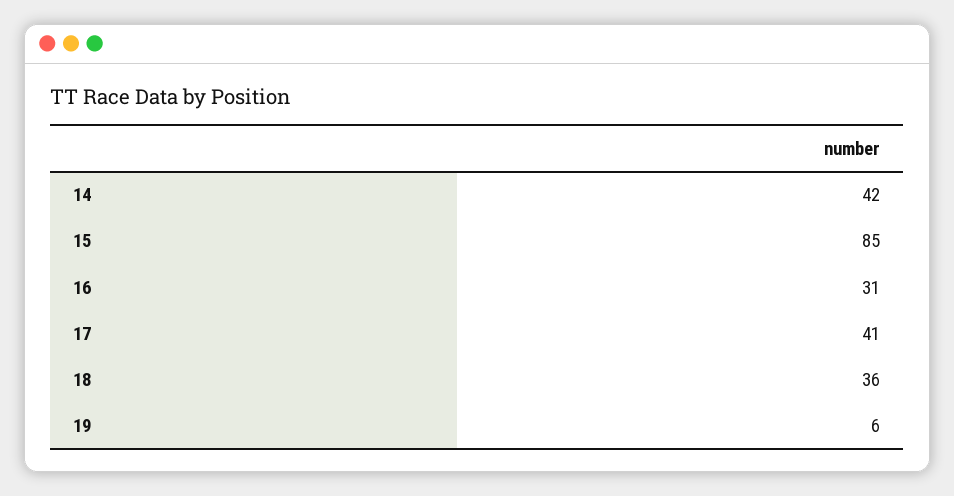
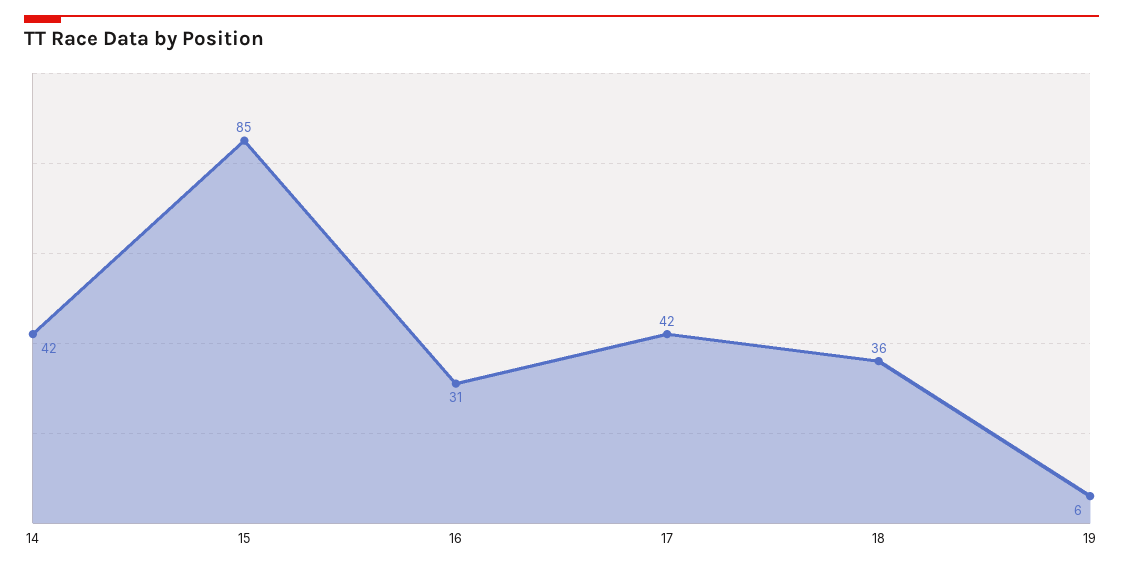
  {
    "14": 42,
    "15": 85,
    "16": 31,
-   "17": 41,
+   "17": 42,
    "18": 36,
    "19": 6
  }

